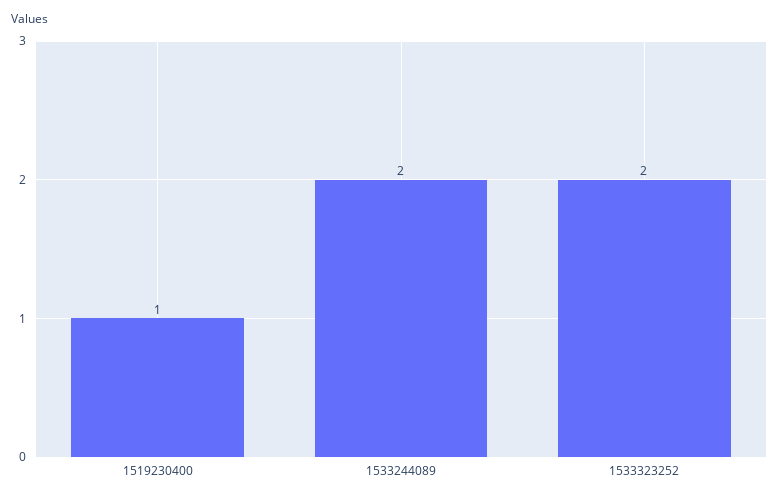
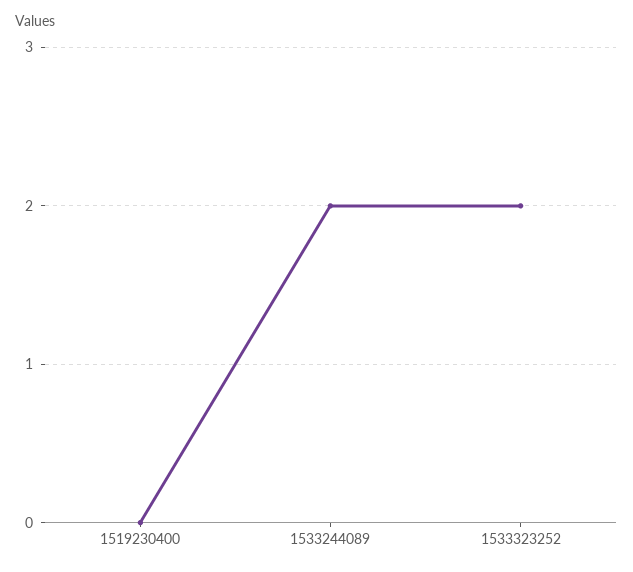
  {
-   "1519230400": 1,
+   "1519230400": 0,
    "1533244089": 2,
    "1533323252": 2
  }

